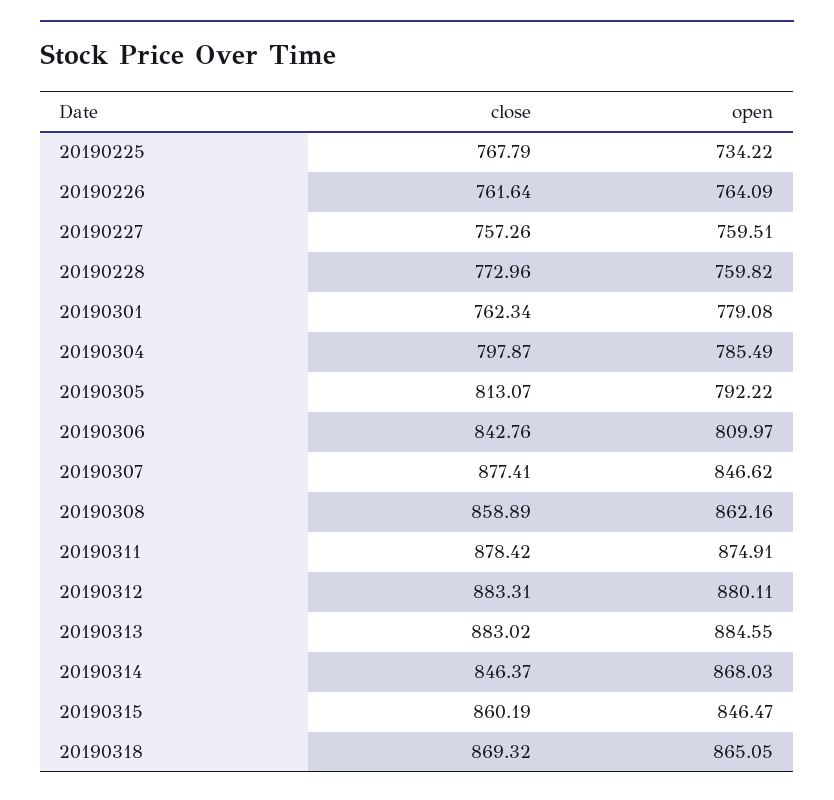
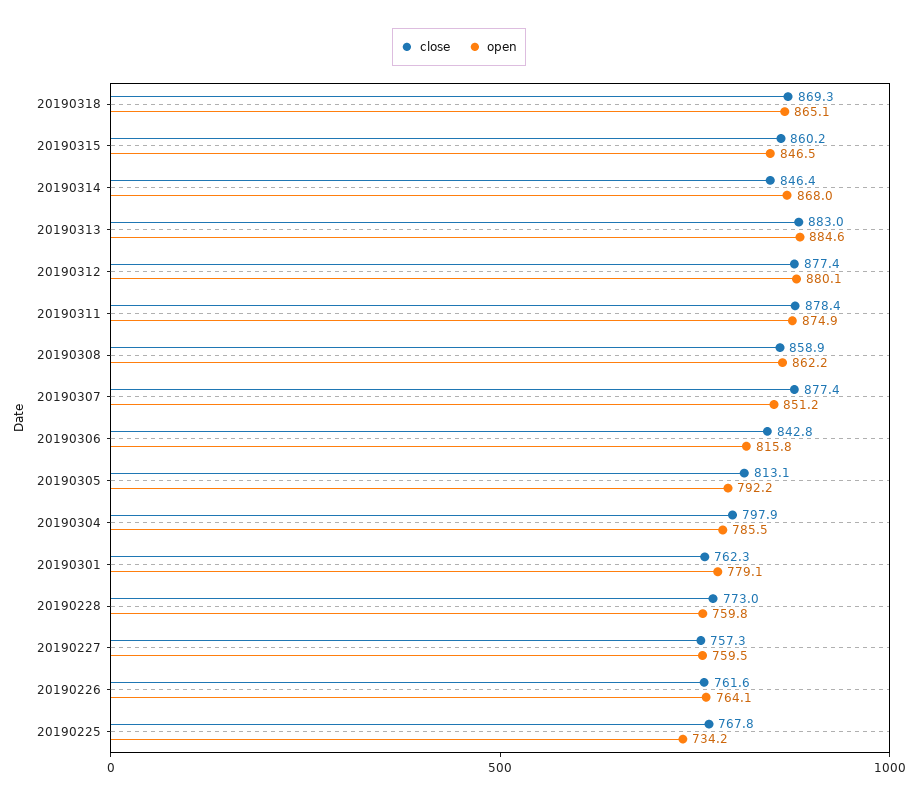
  {
    "close": {
      "20190225": 767.79,
      "20190226": 761.64,
      "20190227": 757.26,
      "20190228": 772.96,
      "20190301": 762.34,
      "20190304": 797.87,
      "20190305": 813.07,
      "20190306": 842.76,
      "20190307": 877.41,
      "20190308": 858.89,
      "20190311": 878.42,
-     "20190312": 883.31,
+     "20190312": 877.4,
      "20190313": 883.02,
      "20190314": 846.37,
      "20190315": 860.19,
      "20190318": 869.32
    },
    "open": {
      "20190225": 734.22,
      "20190226": 764.09,
      "20190227": 759.51,
      "20190228": 759.82,
      "20190301": 779.08,
      "20190304": 785.49,
      "20190305": 792.22,
-     "20190306": 809.97,
+     "20190306": 815.8,
-     "20190307": 846.62,
+     "20190307": 851.2,
      "20190308": 862.16,
      "20190311": 874.91,
      "20190312": 880.11,
      "20190313": 884.55,
      "20190314": 868.03,
      "20190315": 846.47,
      "20190318": 865.05
    }
  }

